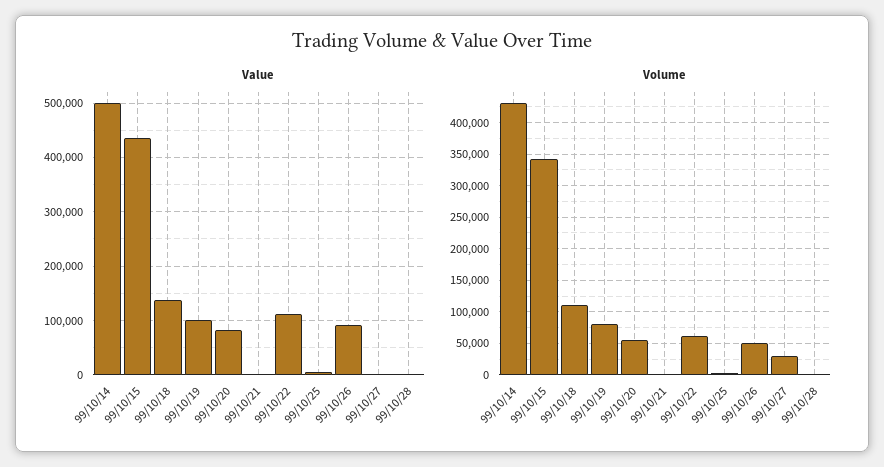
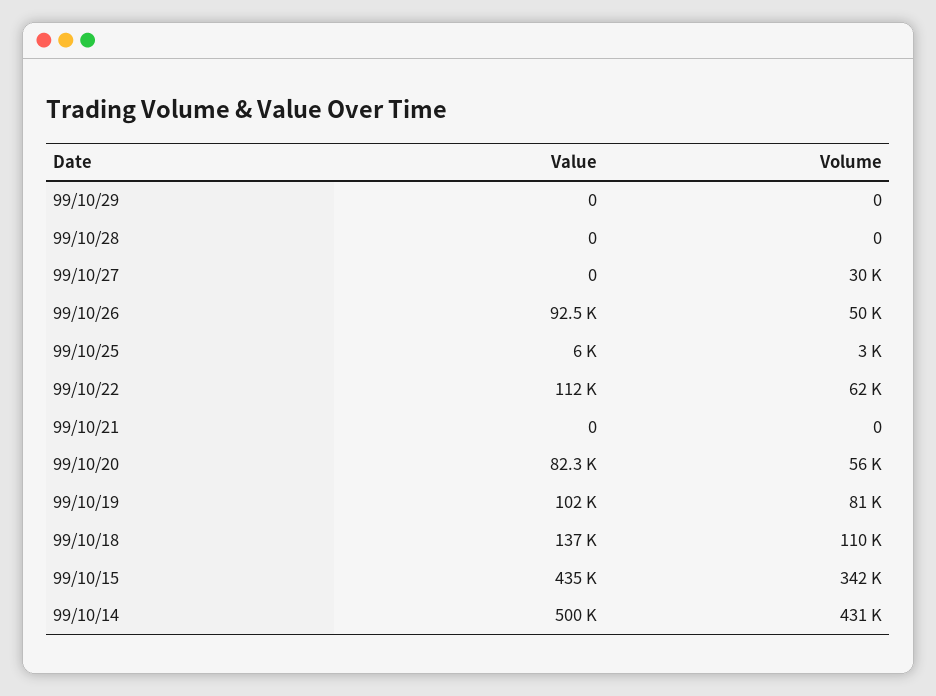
  {
    "Value": {
      "99/10/14": 500000,
      "99/10/15": 435000,
      "99/10/18": 137000,
      "99/10/19": 102000,
      "99/10/20": 82300,
      "99/10/21": 0,
      "99/10/22": 112000,
      "99/10/25": 6000,
      "99/10/26": 92500,
      "99/10/27": 0,
-     "99/10/28": 0
+     "99/10/28": 0,
+     "99/10/29": 0
    },
    "Volume": {
      "99/10/14": 431000,
      "99/10/15": 342000,
      "99/10/18": 110000,
      "99/10/19": 81000,
      "99/10/20": 56000,
      "99/10/21": 0,
      "99/10/22": 62000,
      "99/10/25": 3000,
      "99/10/26": 50000,
      "99/10/27": 30000,
-     "99/10/28": 0
+     "99/10/28": 0,
+     "99/10/29": 0
    }
  }

